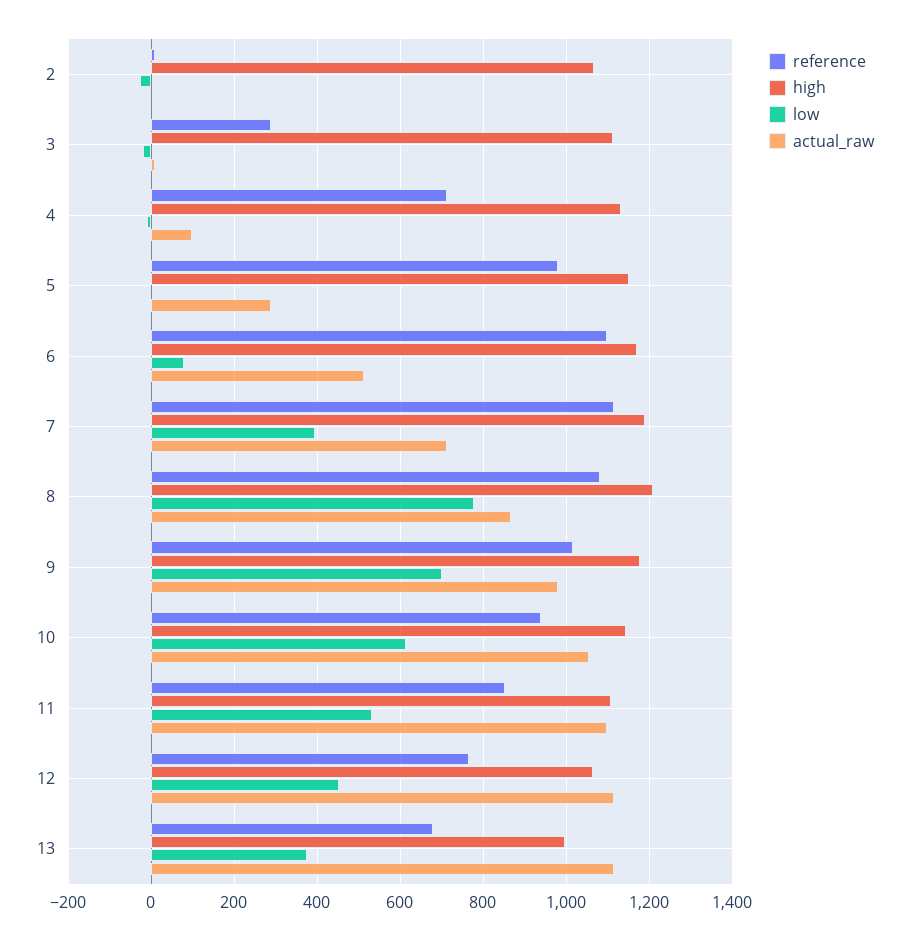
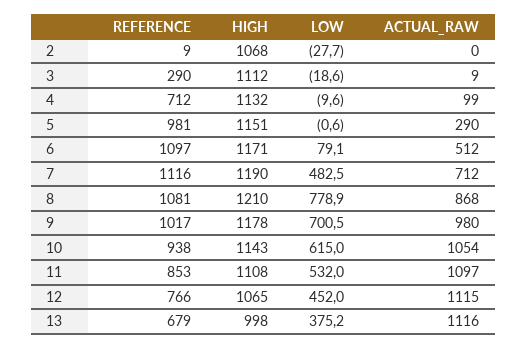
  {
    "reference": {
      "2": 9,
      "3": 290,
      "4": 712,
      "5": 981,
      "6": 1097,
      "7": 1116,
      "8": 1081,
      "9": 1017,
      "10": 938,
      "11": 853,
      "12": 766,
      "13": 679
    },
    "high": {
      "2": 1068,
      "3": 1112,
      "4": 1132,
      "5": 1151,
      "6": 1171,
      "7": 1190,
      "8": 1210,
      "9": 1178,
      "10": 1143,
      "11": 1108,
      "12": 1065,
      "13": 998
    },
    "low": {
      "2": -27.7,
      "3": -18.6,
      "4": -9.6,
      "5": -0.6,
      "6": 79.1,
-     "7": 400,
+     "7": 482.5,
      "8": 778.9,
      "9": 700.5,
      "10": 615,
      "11": 532,
      "12": 452,
      "13": 375.2
    },
    "actual_raw": {
      "2": 0,
      "3": 9,
      "4": 99,
      "5": 290,
      "6": 512,
      "7": 712,
      "8": 868,
      "9": 980,
      "10": 1054,
      "11": 1097,
      "12": 1115,
      "13": 1116
    }
  }

